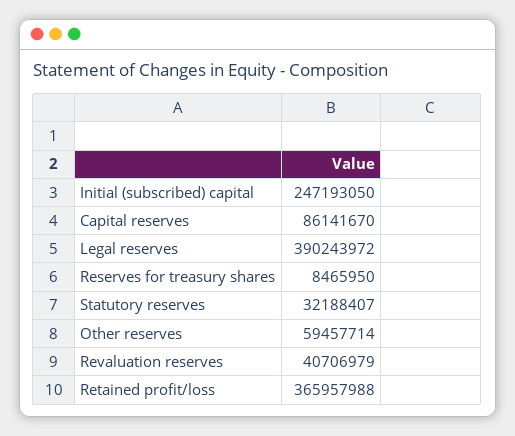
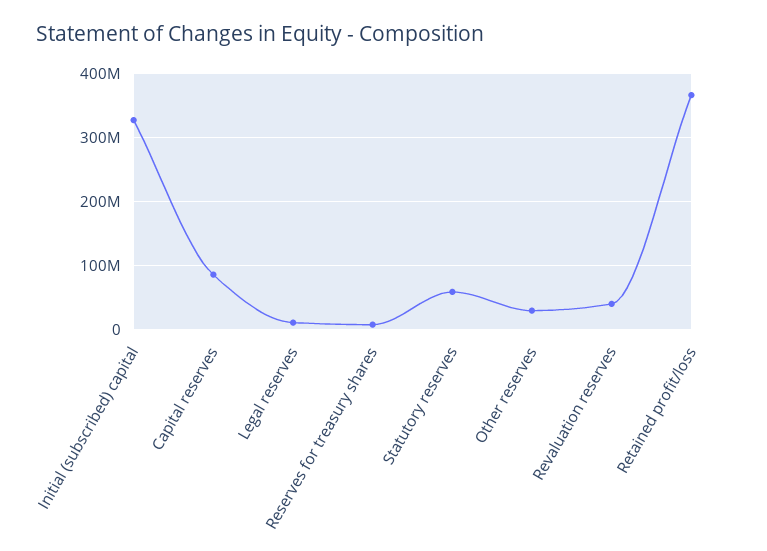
  {
-   "Initial (subscribed) capital": 247193050,
+   "Initial (subscribed) capital": 330000000,
    "Capital reserves": 86141670,
-   "Legal reserves": 390243972,
+   "Legal reserves": 10000000,
    "Reserves for treasury shares": 8465950,
-   "Statutory reserves": 32188407,
+   "Statutory reserves": 60000000,
-   "Other reserves": 59457714,
+   "Other reserves": 30000000,
    "Revaluation reserves": 40706979,
    "Retained profit/loss": 365957988
  }

